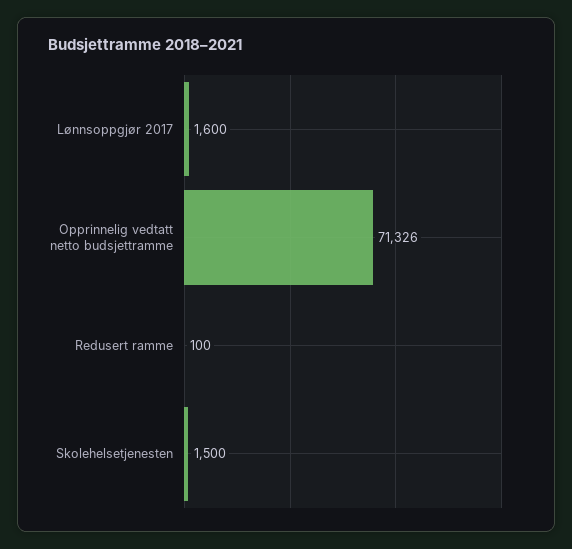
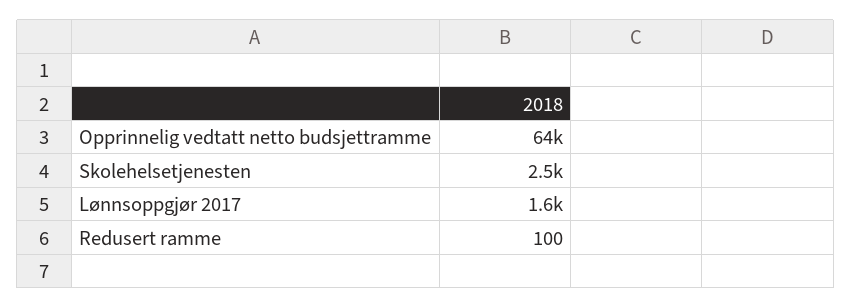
  {
    "Lønnsoppgjør 2017": 1600,
-   "Opprinnelig vedtatt netto budsjettramme": 71326,
+   "Opprinnelig vedtatt netto budsjettramme": 64000,
    "Redusert ramme": 100,
-   "Skolehelsetjenesten": 1500
+   "Skolehelsetjenesten": 2500
  }

